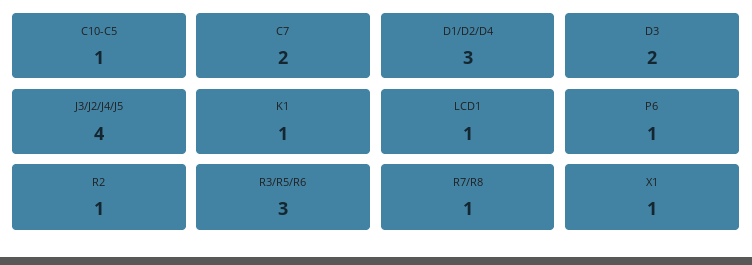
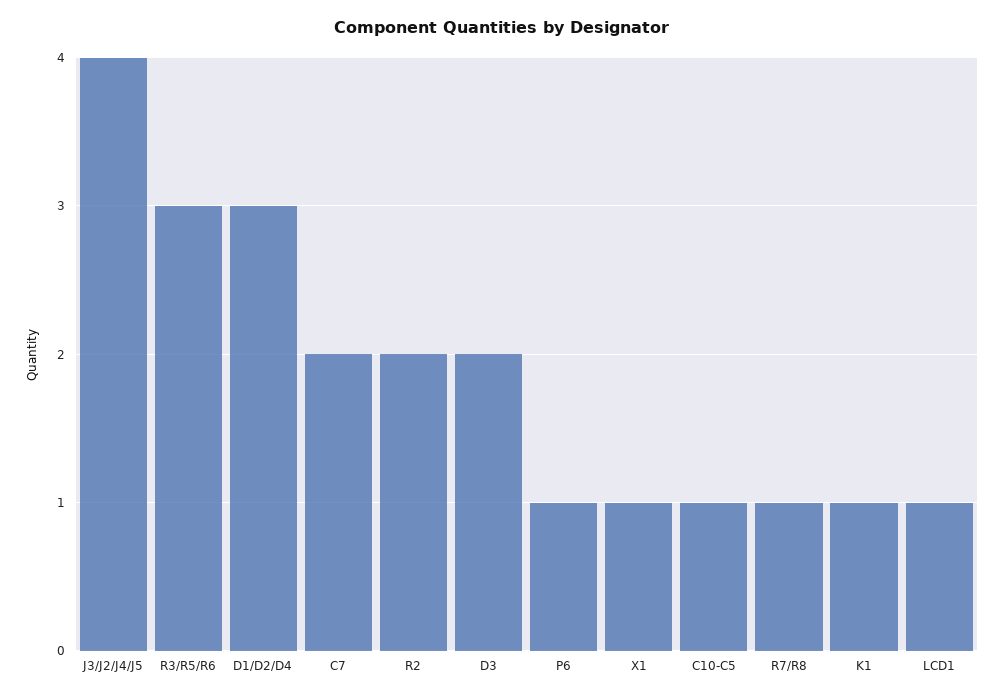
  {
    "C10-C5": 1,
    "C7": 2,
    "D1/D2/D4": 3,
    "D3": 2,
    "J3/J2/J4/J5": 4,
    "K1": 1,
    "LCD1": 1,
    "P6": 1,
-   "R2": 1,
+   "R2": 2,
    "R3/R5/R6": 3,
    "R7/R8": 1,
    "X1": 1
  }

